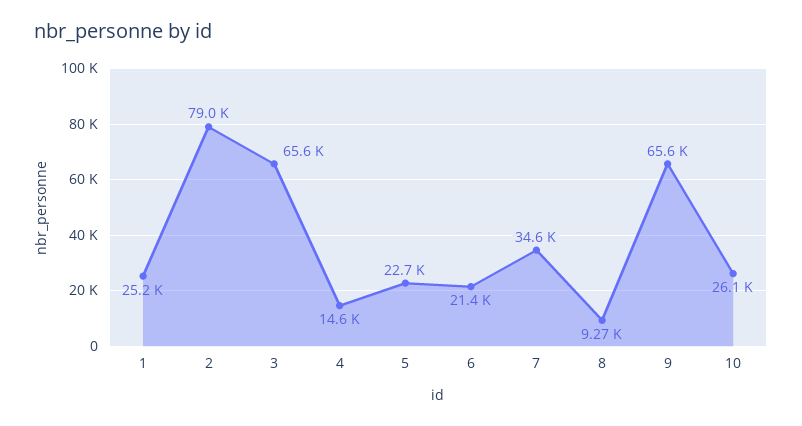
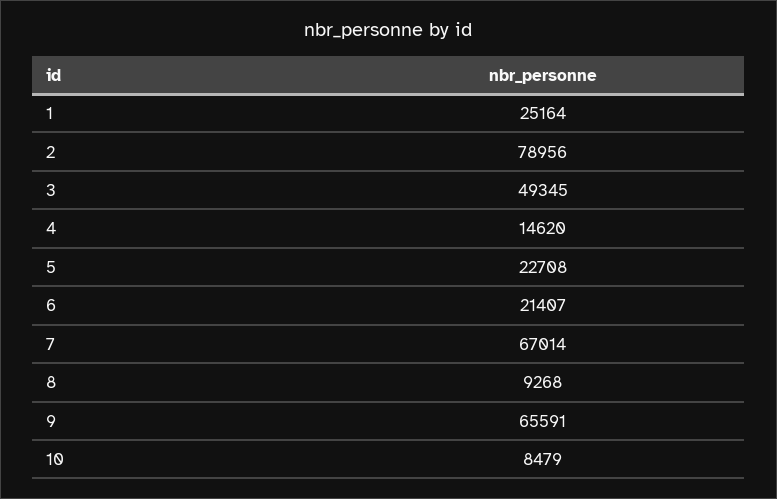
  {
    "1": 25164,
    "2": 78956,
-   "3": 65600,
+   "3": 49345,
    "4": 14620,
    "5": 22708,
    "6": 21407,
-   "7": 34600,
+   "7": 67014,
    "8": 9268,
    "9": 65591,
-   "10": 26100
+   "10": 8479
  }

